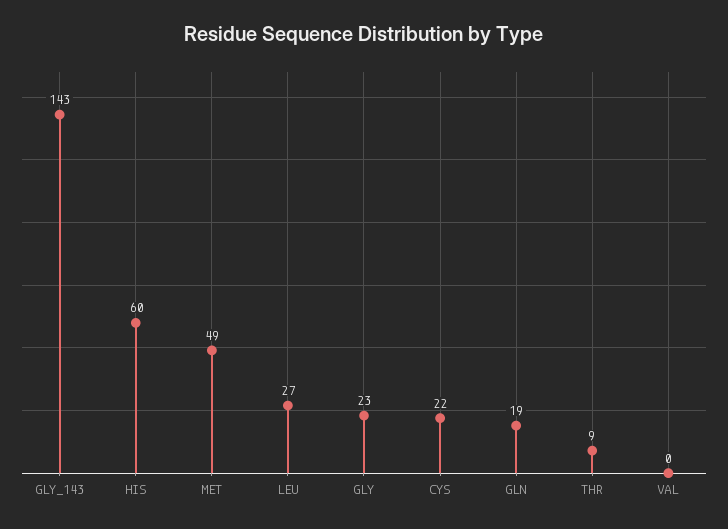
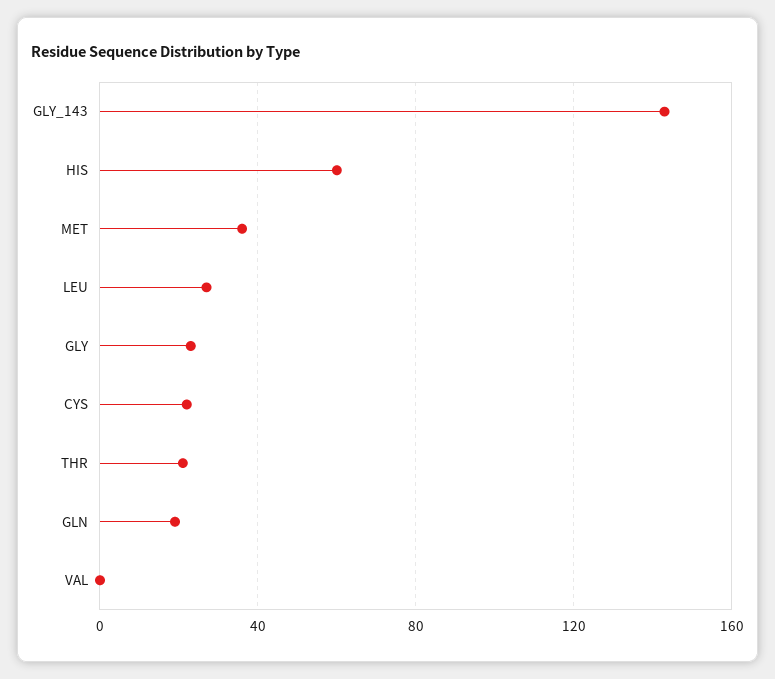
  {
    "GLY_143": 143,
    "HIS": 60,
-   "MET": 49,
+   "MET": 35,
    "LEU": 27,
    "GLY": 23,
    "CYS": 22,
    "GLN": 19,
-   "THR": 9,
+   "THR": 20,
    "VAL": 0
  }

